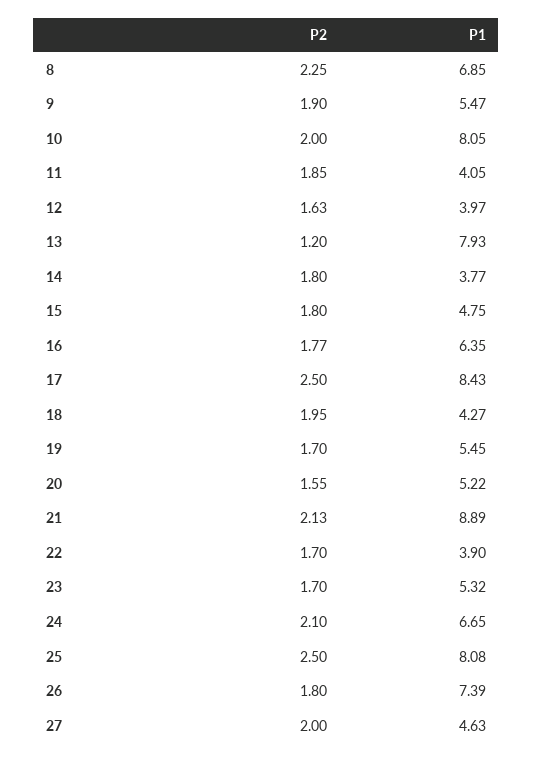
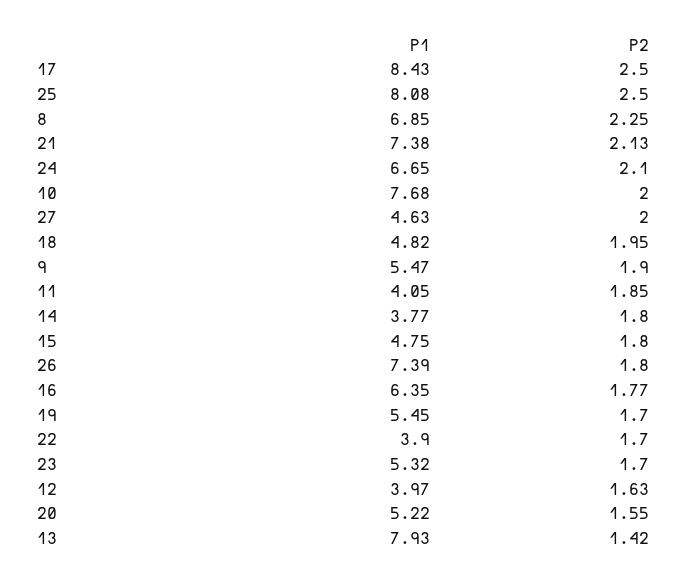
  {
    "P2": {
      "8": 2.25,
      "9": 1.9,
      "10": 2,
      "11": 1.85,
      "12": 1.63,
-     "13": 1.2,
+     "13": 1.42,
      "14": 1.8,
      "15": 1.8,
      "16": 1.77,
      "17": 2.5,
      "18": 1.95,
      "19": 1.7,
      "20": 1.55,
      "21": 2.13,
      "22": 1.7,
      "23": 1.7,
      "24": 2.1,
      "25": 2.5,
      "26": 1.8,
      "27": 2
    },
    "P1": {
      "8": 6.85,
      "9": 5.47,
-     "10": 8.05,
+     "10": 7.68,
      "11": 4.05,
      "12": 3.97,
      "13": 7.93,
      "14": 3.77,
      "15": 4.75,
      "16": 6.35,
      "17": 8.43,
-     "18": 4.27,
+     "18": 4.82,
      "19": 5.45,
      "20": 5.22,
-     "21": 8.89,
+     "21": 7.38,
      "22": 3.9,
      "23": 5.32,
      "24": 6.65,
      "25": 8.08,
      "26": 7.39,
      "27": 4.63
    }
  }

